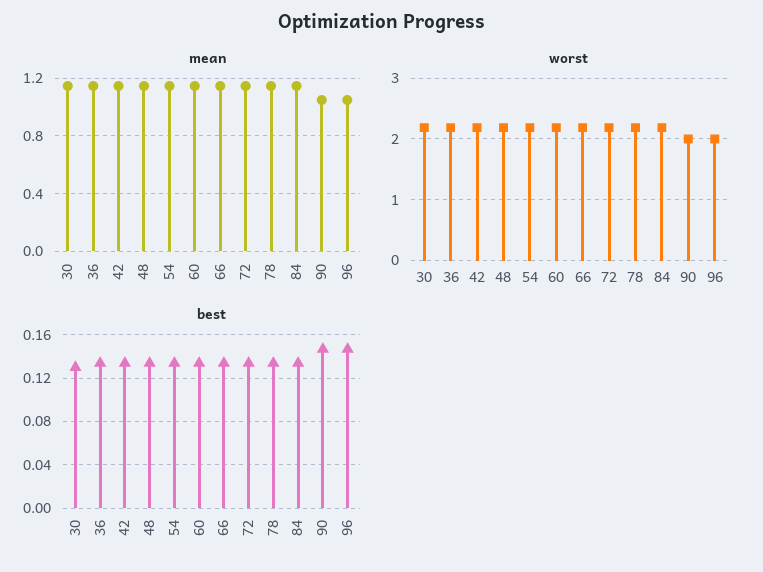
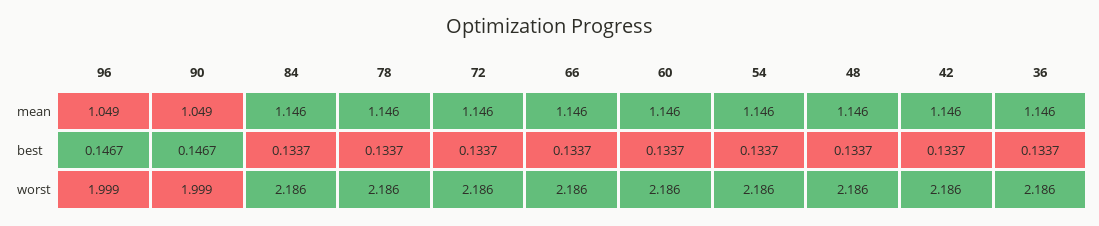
  {
    "mean": {
-     "30": 1.15,
      "36": 1.146,
      "42": 1.146,
      "48": 1.146,
      "54": 1.146,
      "60": 1.146,
      "66": 1.146,
      "72": 1.146,
      "78": 1.146,
      "84": 1.146,
      "90": 1.049,
      "96": 1.049
    },
    "worst": {
-     "30": 2.2,
      "36": 2.186,
      "42": 2.186,
      "48": 2.186,
      "54": 2.186,
      "60": 2.186,
      "66": 2.186,
      "72": 2.186,
      "78": 2.186,
      "84": 2.186,
      "90": 1.999,
      "96": 1.999
    },
    "best": {
-     "30": 0.13,
      "36": 0.1337,
      "42": 0.1337,
      "48": 0.1337,
      "54": 0.1337,
      "60": 0.1337,
      "66": 0.1337,
      "72": 0.1337,
      "78": 0.1337,
      "84": 0.1337,
      "90": 0.1467,
      "96": 0.1467
    }
  }

